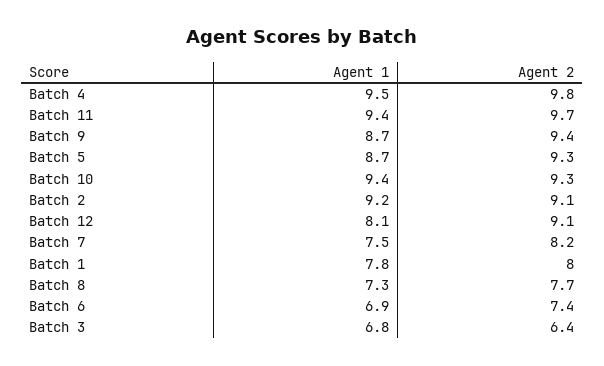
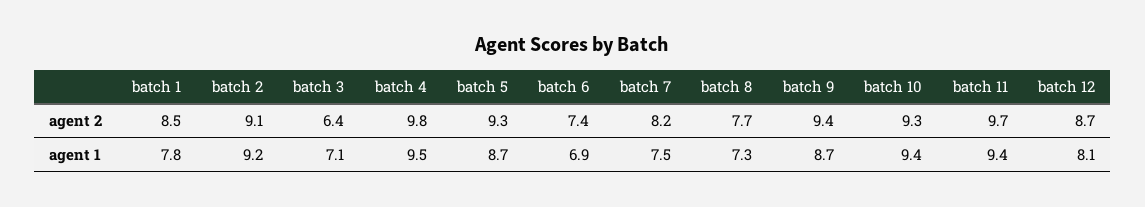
  {
    "Agent 1": {
      "Batch 4": 9.5,
      "Batch 11": 9.4,
      "Batch 9": 8.7,
      "Batch 5": 8.7,
      "Batch 10": 9.4,
      "Batch 2": 9.2,
      "Batch 12": 8.1,
      "Batch 7": 7.5,
      "Batch 1": 7.8,
      "Batch 8": 7.3,
      "Batch 6": 6.9,
-     "Batch 3": 6.8
+     "Batch 3": 7.1
    },
    "Agent 2": {
      "Batch 4": 9.8,
      "Batch 11": 9.7,
      "Batch 9": 9.4,
      "Batch 5": 9.3,
      "Batch 10": 9.3,
      "Batch 2": 9.1,
-     "Batch 12": 9.1,
+     "Batch 12": 8.7,
      "Batch 7": 8.2,
-     "Batch 1": 8,
+     "Batch 1": 8.5,
      "Batch 8": 7.7,
      "Batch 6": 7.4,
      "Batch 3": 6.4
    }
  }

